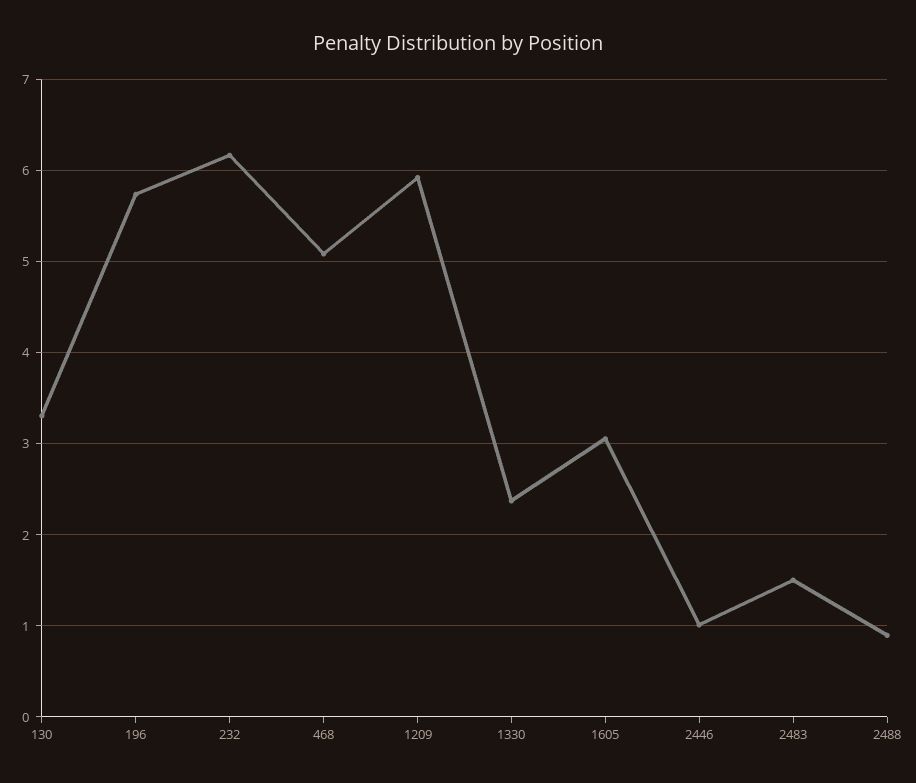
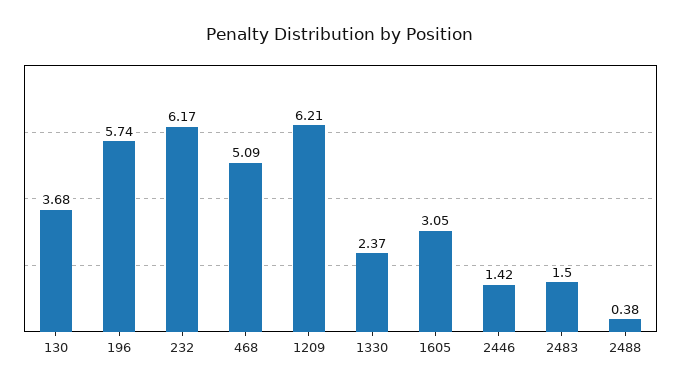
  {
-   "130": 3.3,
+   "130": 3.68,
    "196": 5.74,
    "232": 6.17,
    "468": 5.09,
-   "1209": 5.9,
+   "1209": 6.21,
    "1330": 2.37,
    "1605": 3.05,
-   "2446": 1,
+   "2446": 1.42,
    "2483": 1.5,
-   "2488": 0.9
+   "2488": 0.38
  }

